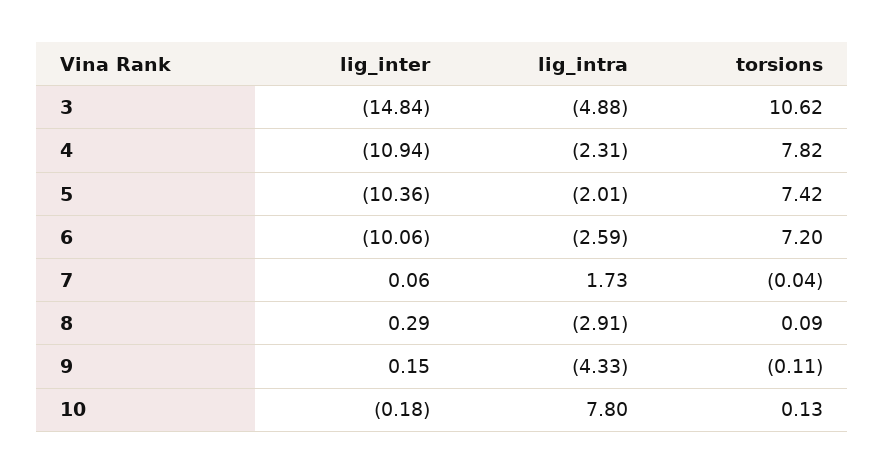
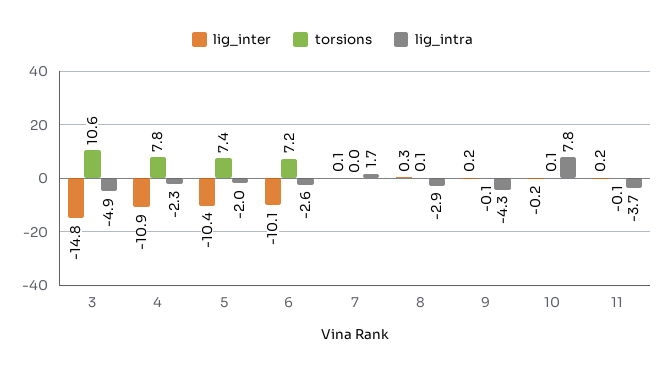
  {
    "lig_inter": {
      "3": -14.84,
      "4": -10.94,
      "5": -10.36,
      "6": -10.06,
      "7": 0.06,
      "8": 0.29,
      "9": 0.15,
-     "10": -0.18
+     "10": -0.18,
+     "11": 0.2
    },
    "lig_intra": {
      "3": -4.88,
      "4": -2.31,
      "5": -2.01,
      "6": -2.59,
      "7": 1.73,
      "8": -2.91,
      "9": -4.33,
-     "10": 7.8
+     "10": 7.8,
+     "11": -3.7
    },
    "torsions": {
      "3": 10.62,
      "4": 7.82,
      "5": 7.42,
      "6": 7.2,
      "7": -0.04,
      "8": 0.09,
      "9": -0.11,
-     "10": 0.13
+     "10": 0.13,
+     "11": -0.1
    }
  }

